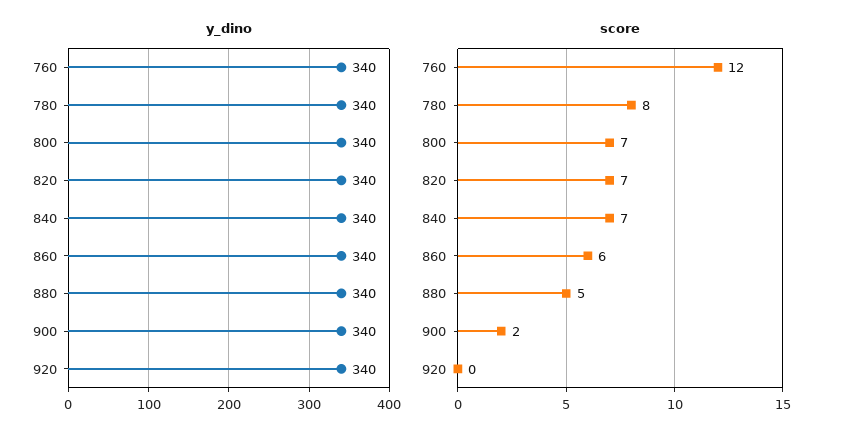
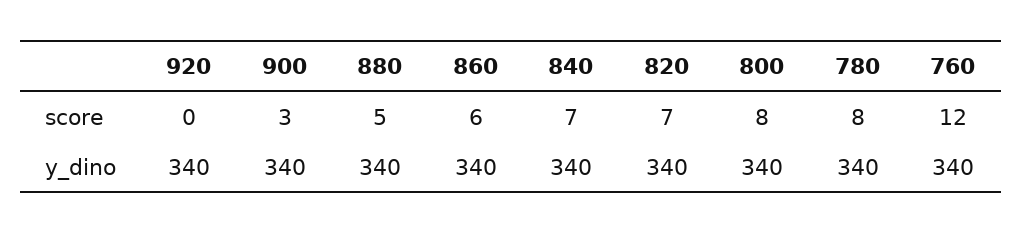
  {
    "y_dino": {
      "760": 340,
      "780": 340,
      "800": 340,
      "820": 340,
      "840": 340,
      "860": 340,
      "880": 340,
      "900": 340,
      "920": 340
    },
    "score": {
      "760": 12,
      "780": 8,
-     "800": 7,
+     "800": 8,
      "820": 7,
      "840": 7,
      "860": 6,
      "880": 5,
-     "900": 2,
+     "900": 3,
      "920": 0
    }
  }

